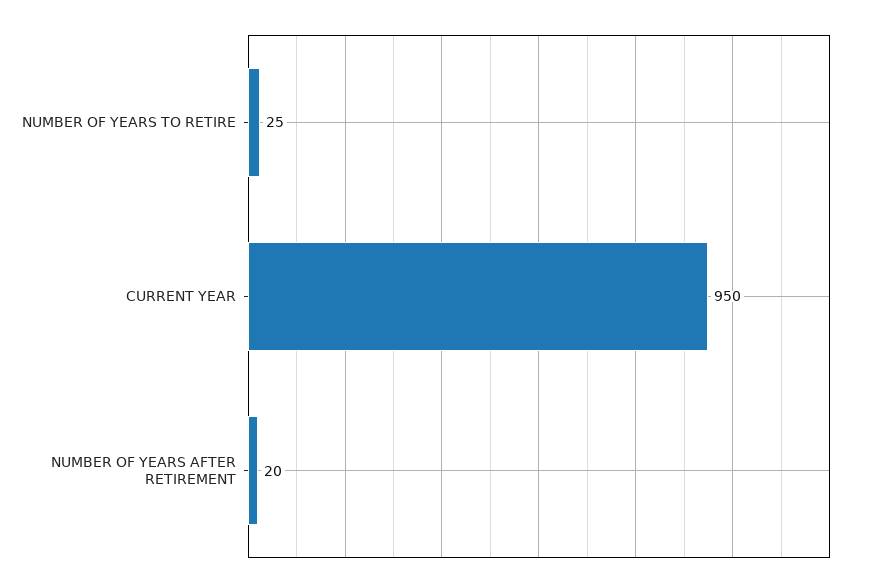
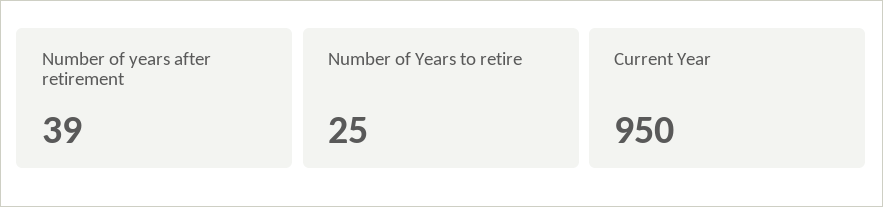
  {
    "NUMBER OF YEARS TO RETIRE": 25,
    "CURRENT YEAR": 950,
-   "NUMBER OF YEARS AFTER RETIREMENT": 20
+   "NUMBER OF YEARS AFTER RETIREMENT": 39
  }

